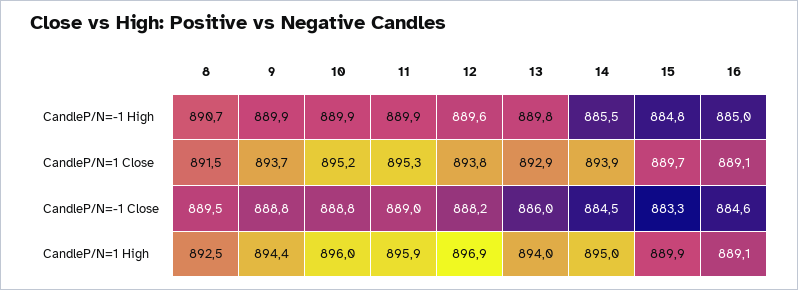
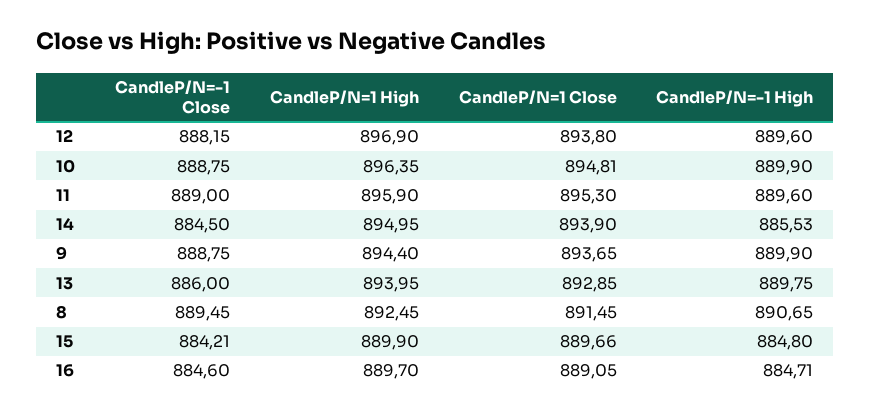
  {
    "8": {
      "CandleP/N=-1 High": 890.65,
      "CandleP/N=1 Close": 891.45,
      "CandleP/N=-1 Close": 889.45,
      "CandleP/N=1 High": 892.45
    },
    "9": {
      "CandleP/N=-1 High": 889.9,
      "CandleP/N=1 Close": 893.65,
      "CandleP/N=-1 Close": 888.75,
      "CandleP/N=1 High": 894.4
    },
    "10": {
      "CandleP/N=-1 High": 889.9,
-     "CandleP/N=1 Close": 895.2,
+     "CandleP/N=1 Close": 894.81,
      "CandleP/N=-1 Close": 888.75,
-     "CandleP/N=1 High": 896
+     "CandleP/N=1 High": 896.35
    },
    "11": {
-     "CandleP/N=-1 High": 889.9,
+     "CandleP/N=-1 High": 889.6,
      "CandleP/N=1 Close": 895.3,
      "CandleP/N=-1 Close": 889,
      "CandleP/N=1 High": 895.9
    },
    "12": {
      "CandleP/N=-1 High": 889.6,
      "CandleP/N=1 Close": 893.8,
      "CandleP/N=-1 Close": 888.15,
      "CandleP/N=1 High": 896.9
    },
    "13": {
      "CandleP/N=-1 High": 889.75,
      "CandleP/N=1 Close": 892.85,
      "CandleP/N=-1 Close": 886,
      "CandleP/N=1 High": 893.95
    },
    "14": {
      "CandleP/N=-1 High": 885.53,
      "CandleP/N=1 Close": 893.9,
      "CandleP/N=-1 Close": 884.5,
      "CandleP/N=1 High": 894.95
    },
    "15": {
      "CandleP/N=-1 High": 884.8,
      "CandleP/N=1 Close": 889.66,
-     "CandleP/N=-1 Close": 883.3,
+     "CandleP/N=-1 Close": 884.21,
      "CandleP/N=1 High": 889.9
    },
    "16": {
-     "CandleP/N=-1 High": 885,
+     "CandleP/N=-1 High": 884.71,
      "CandleP/N=1 Close": 889.05,
      "CandleP/N=-1 Close": 884.6,
-     "CandleP/N=1 High": 889.1
+     "CandleP/N=1 High": 889.7
    }
  }

